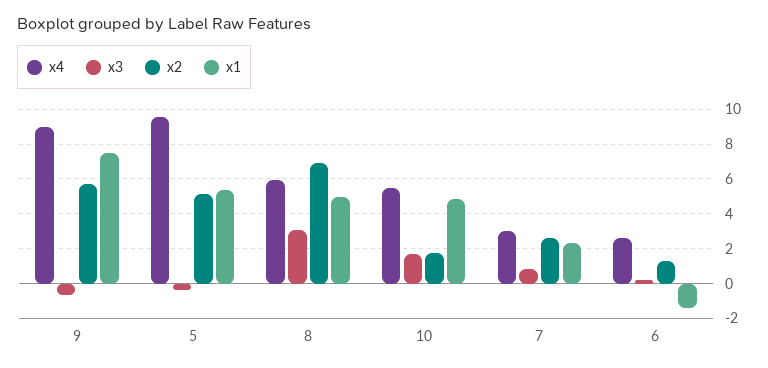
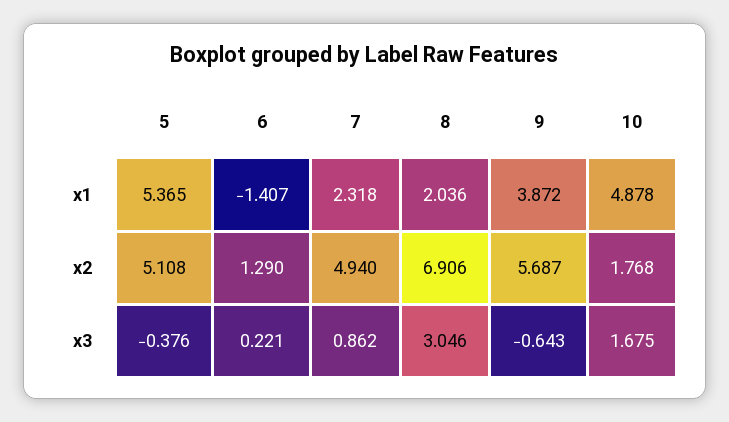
  {
-   "x4": {
-     "9": 9,
-     "5": 9.5,
-     "8": 6,
-     "10": 5.5,
-     "7": 3,
-     "6": 2.5
-   },
    "x3": {
      "9": -0.643,
      "5": -0.376,
      "8": 3.046,
      "10": 1.675,
      "7": 0.862,
      "6": 0.221
    },
    "x2": {
      "9": 5.687,
      "5": 5.108,
      "8": 6.906,
      "10": 1.768,
-     "7": 2.5,
+     "7": 4.94,
      "6": 1.29
    },
    "x1": {
-     "9": 7.5,
+     "9": 3.872,
      "5": 5.365,
-     "8": 5,
+     "8": 2.036,
      "10": 4.878,
      "7": 2.318,
      "6": -1.407
    }
  }

